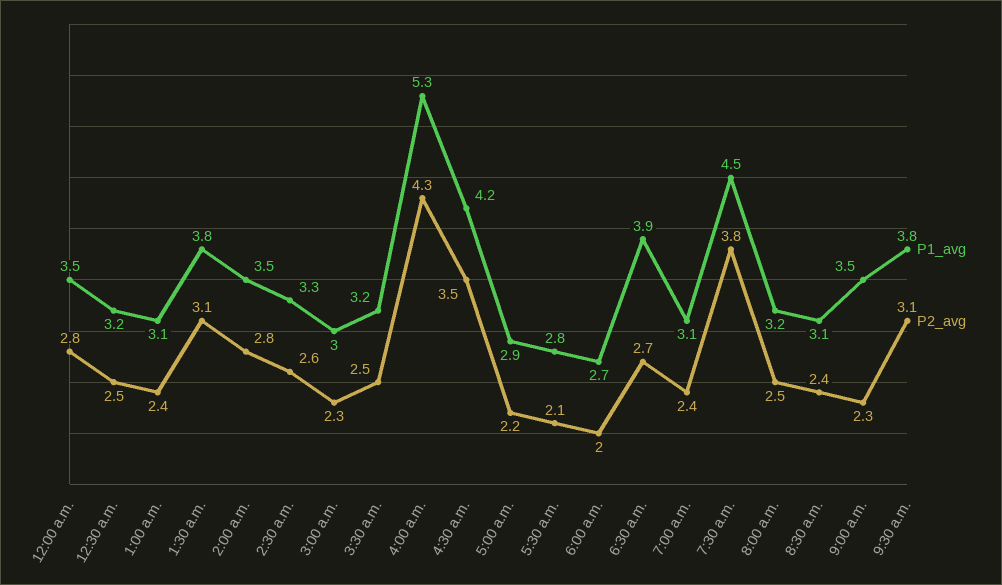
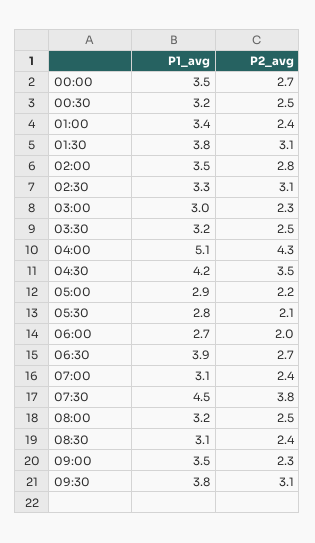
  {
    "P1_avg": {
      "12:00 a.m.": 3.5,
      "12:30 a.m.": 3.2,
-     "1:00 a.m.": 3.1,
+     "1:00 a.m.": 3.4,
      "1:30 a.m.": 3.8,
      "2:00 a.m.": 3.5,
      "2:30 a.m.": 3.3,
      "3:00 a.m.": 3,
      "3:30 a.m.": 3.2,
-     "4:00 a.m.": 5.3,
+     "4:00 a.m.": 5.1,
      "4:30 a.m.": 4.2,
      "5:00 a.m.": 2.9,
      "5:30 a.m.": 2.8,
      "6:00 a.m.": 2.7,
      "6:30 a.m.": 3.9,
      "7:00 a.m.": 3.1,
      "7:30 a.m.": 4.5,
      "8:00 a.m.": 3.2,
      "8:30 a.m.": 3.1,
      "9:00 a.m.": 3.5,
      "9:30 a.m.": 3.8
    },
    "P2_avg": {
-     "12:00 a.m.": 2.8,
+     "12:00 a.m.": 2.7,
      "12:30 a.m.": 2.5,
      "1:00 a.m.": 2.4,
      "1:30 a.m.": 3.1,
      "2:00 a.m.": 2.8,
-     "2:30 a.m.": 2.6,
+     "2:30 a.m.": 3.1,
      "3:00 a.m.": 2.3,
      "3:30 a.m.": 2.5,
      "4:00 a.m.": 4.3,
      "4:30 a.m.": 3.5,
      "5:00 a.m.": 2.2,
      "5:30 a.m.": 2.1,
      "6:00 a.m.": 2,
      "6:30 a.m.": 2.7,
      "7:00 a.m.": 2.4,
      "7:30 a.m.": 3.8,
      "8:00 a.m.": 2.5,
      "8:30 a.m.": 2.4,
      "9:00 a.m.": 2.3,
      "9:30 a.m.": 3.1
    }
  }

